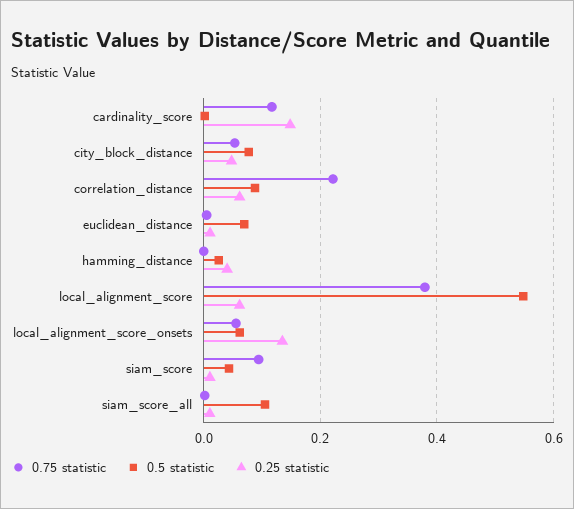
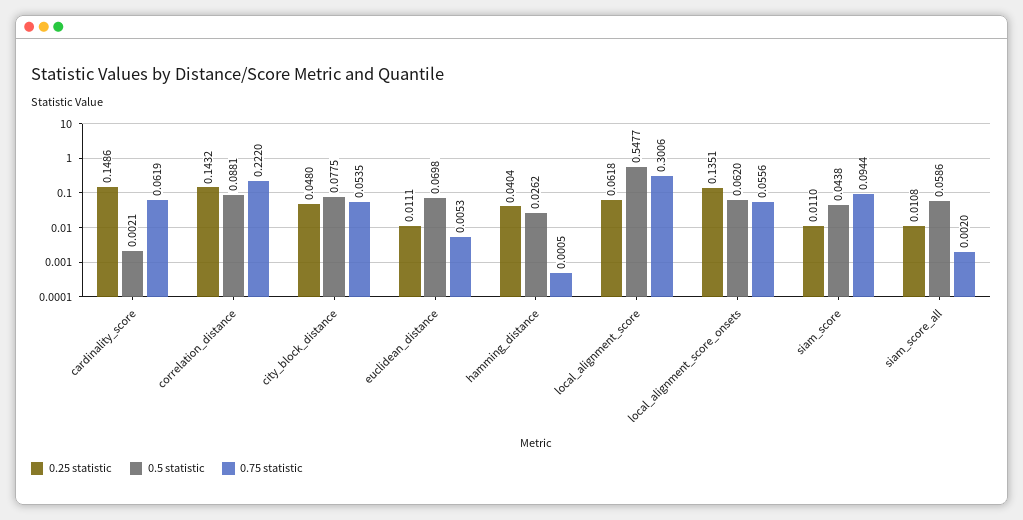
  {
    "0.75 statistic": {
-     "cardinality_score": 0.12,
+     "cardinality_score": 0.0619,
      "city_block_distance": 0.0535,
      "correlation_distance": 0.222,
      "euclidean_distance": 0.0053,
      "hamming_distance": 0.0005,
-     "local_alignment_score": 0.38,
+     "local_alignment_score": 0.3006,
      "local_alignment_score_onsets": 0.0556,
      "siam_score": 0.0944,
      "siam_score_all": 0.002
    },
    "0.5 statistic": {
      "cardinality_score": 0.0021,
      "city_block_distance": 0.0775,
      "correlation_distance": 0.0881,
      "euclidean_distance": 0.0698,
      "hamming_distance": 0.0262,
      "local_alignment_score": 0.5477,
      "local_alignment_score_onsets": 0.062,
      "siam_score": 0.0438,
-     "siam_score_all": 0.1
+     "siam_score_all": 0.0586
    },
    "0.25 statistic": {
      "cardinality_score": 0.1486,
      "city_block_distance": 0.048,
-     "correlation_distance": 0.06,
+     "correlation_distance": 0.1432,
      "euclidean_distance": 0.0111,
      "hamming_distance": 0.0404,
      "local_alignment_score": 0.0618,
      "local_alignment_score_onsets": 0.1351,
      "siam_score": 0.011,
      "siam_score_all": 0.0108
    }
  }

